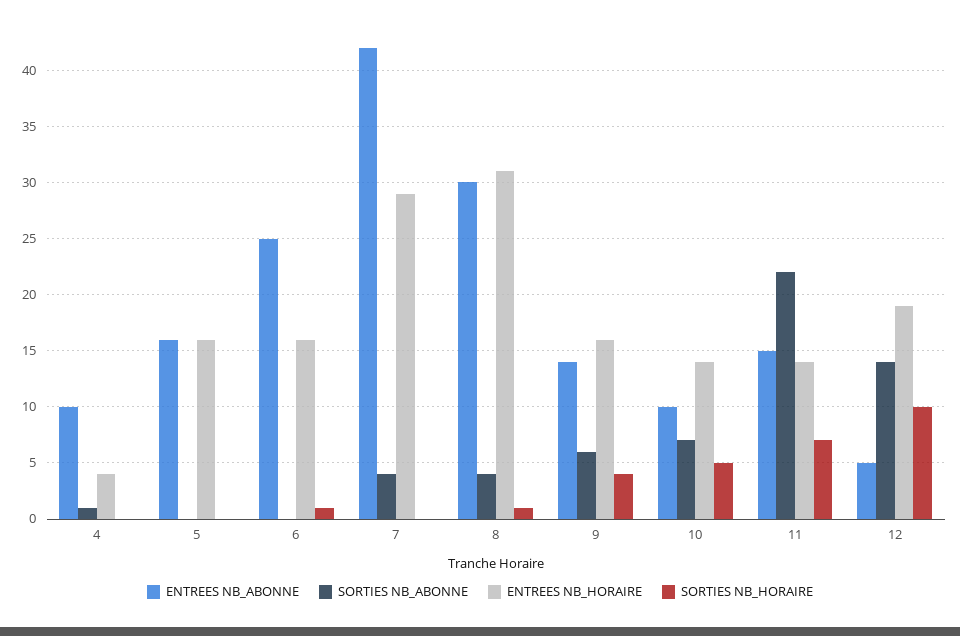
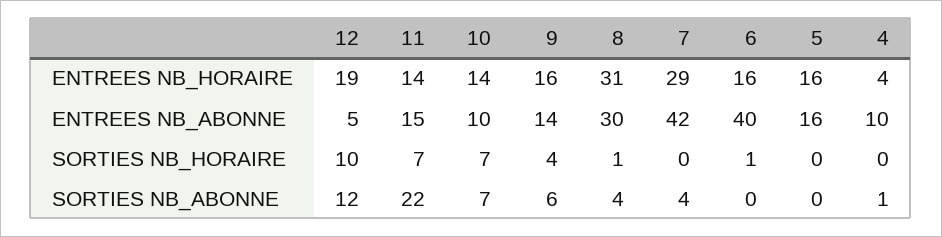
  {
    "ENTREES NB_ABONNE": {
      "4": 10,
      "5": 16,
-     "6": 25,
+     "6": 40,
      "7": 42,
      "8": 30,
      "9": 14,
      "10": 10,
      "11": 15,
      "12": 5
    },
    "SORTIES NB_ABONNE": {
      "4": 1,
      "5": 0,
      "6": 0,
      "7": 4,
      "8": 4,
      "9": 6,
      "10": 7,
      "11": 22,
-     "12": 14
+     "12": 12
    },
    "ENTREES NB_HORAIRE": {
      "4": 4,
      "5": 16,
      "6": 16,
      "7": 29,
      "8": 31,
      "9": 16,
      "10": 14,
      "11": 14,
      "12": 19
    },
    "SORTIES NB_HORAIRE": {
      "4": 0,
      "5": 0,
      "6": 1,
      "7": 0,
      "8": 1,
      "9": 4,
-     "10": 5,
+     "10": 7,
      "11": 7,
      "12": 10
    }
  }

